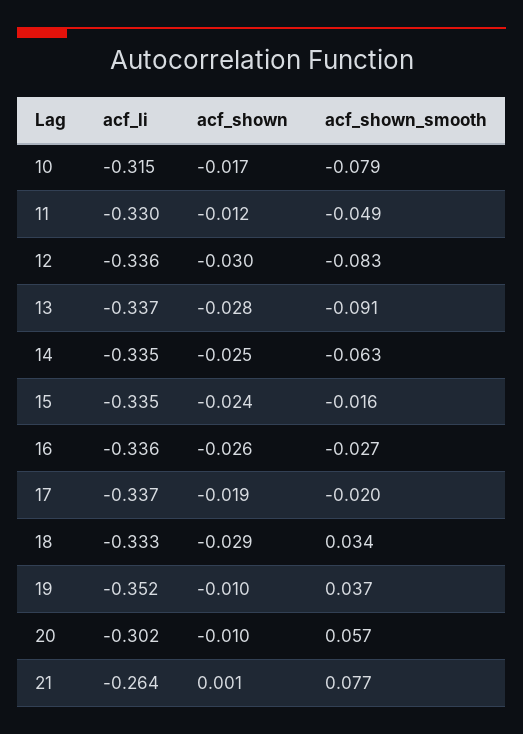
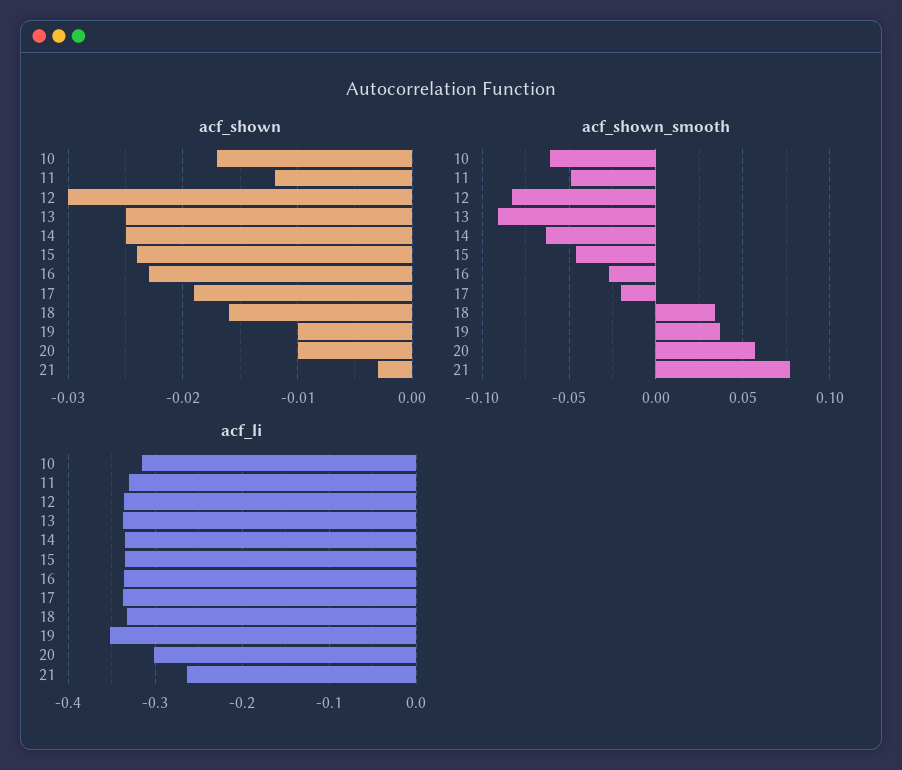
  {
    "acf_li": {
      "10": -0.315,
      "11": -0.33,
      "12": -0.336,
      "13": -0.337,
      "14": -0.335,
      "15": -0.335,
      "16": -0.336,
      "17": -0.337,
      "18": -0.333,
      "19": -0.352,
      "20": -0.302,
      "21": -0.264
    },
    "acf_shown": {
      "10": -0.017,
      "11": -0.012,
      "12": -0.03,
-     "13": -0.028,
+     "13": -0.025,
      "14": -0.025,
      "15": -0.024,
-     "16": -0.026,
+     "16": -0.023,
      "17": -0.019,
-     "18": -0.029,
+     "18": -0.016,
      "19": -0.01,
      "20": -0.01,
-     "21": 0.001
+     "21": -0.003
    },
    "acf_shown_smooth": {
-     "10": -0.079,
+     "10": -0.06,
      "11": -0.049,
      "12": -0.083,
      "13": -0.091,
      "14": -0.063,
-     "15": -0.016,
+     "15": -0.045,
      "16": -0.027,
      "17": -0.02,
      "18": 0.034,
      "19": 0.037,
      "20": 0.057,
      "21": 0.077
    }
  }

